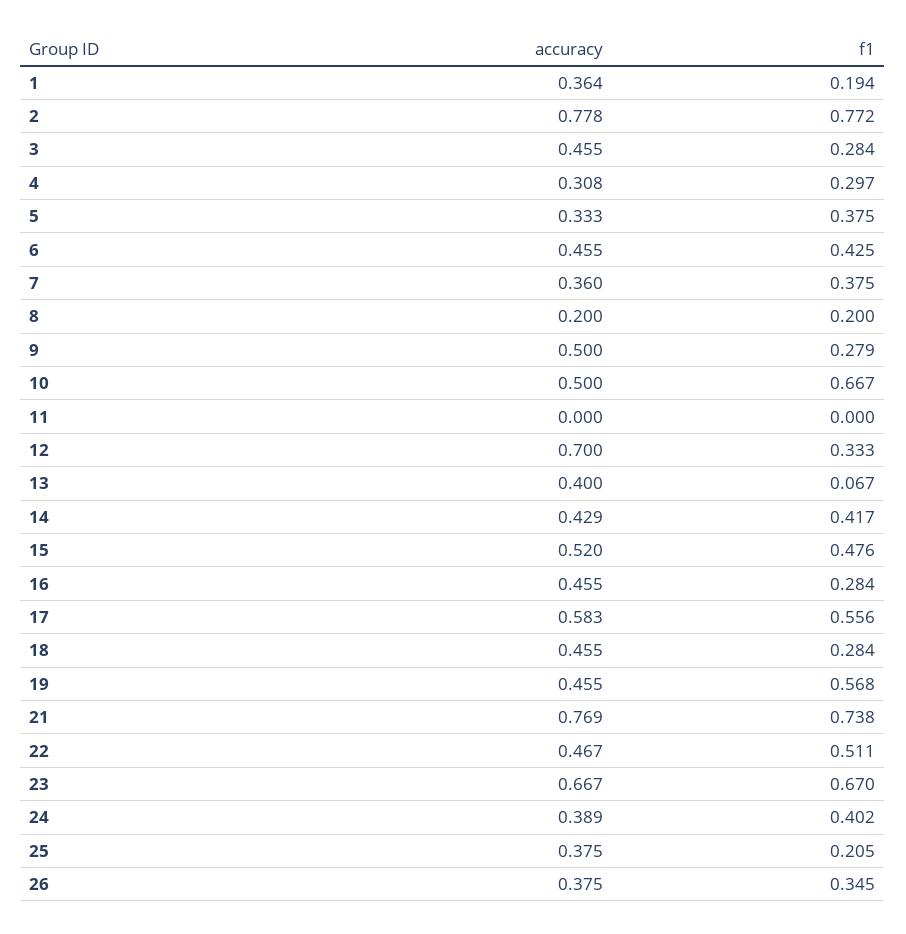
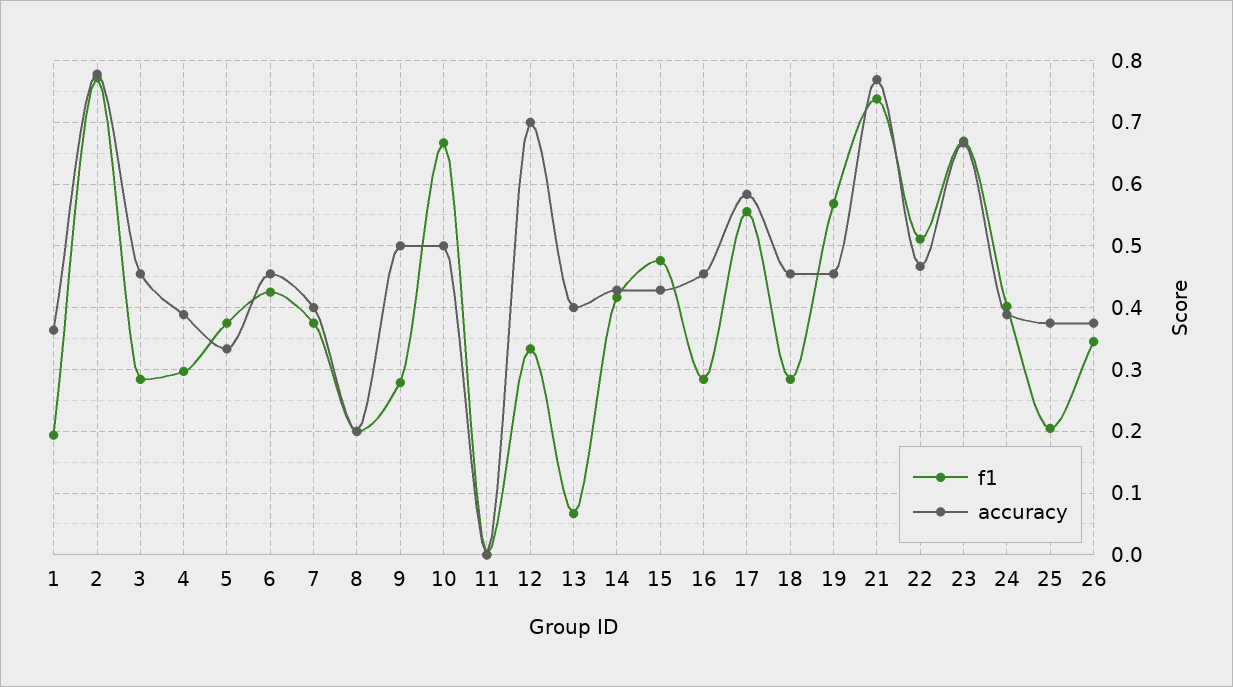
  {
    "accuracy": {
      "1": 0.364,
      "2": 0.778,
      "3": 0.455,
-     "4": 0.308,
+     "4": 0.39,
      "5": 0.333,
      "6": 0.455,
-     "7": 0.36,
+     "7": 0.4,
      "8": 0.2,
      "9": 0.5,
      "10": 0.5,
      "11": 0,
      "12": 0.7,
      "13": 0.4,
      "14": 0.429,
-     "15": 0.52,
+     "15": 0.43,
      "16": 0.455,
      "17": 0.583,
      "18": 0.455,
      "19": 0.455,
      "21": 0.769,
      "22": 0.467,
      "23": 0.667,
      "24": 0.389,
      "25": 0.375,
      "26": 0.375
    },
    "f1": {
      "1": 0.194,
      "2": 0.772,
      "3": 0.284,
      "4": 0.297,
      "5": 0.375,
      "6": 0.425,
      "7": 0.375,
      "8": 0.2,
      "9": 0.279,
      "10": 0.667,
      "11": 0,
      "12": 0.333,
      "13": 0.067,
      "14": 0.417,
      "15": 0.476,
      "16": 0.284,
      "17": 0.556,
      "18": 0.284,
      "19": 0.568,
      "21": 0.738,
      "22": 0.511,
      "23": 0.67,
      "24": 0.402,
      "25": 0.205,
      "26": 0.345
    }
  }

